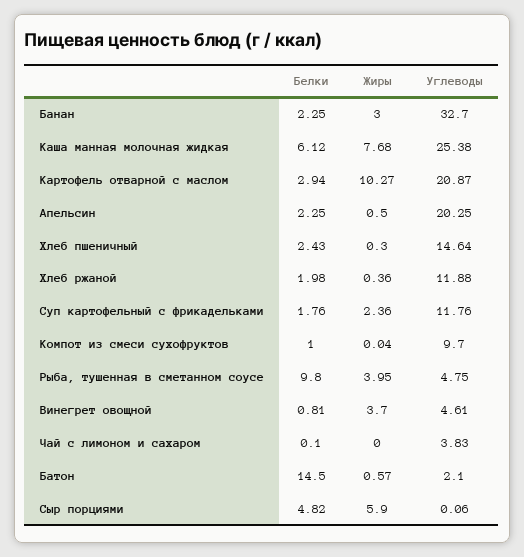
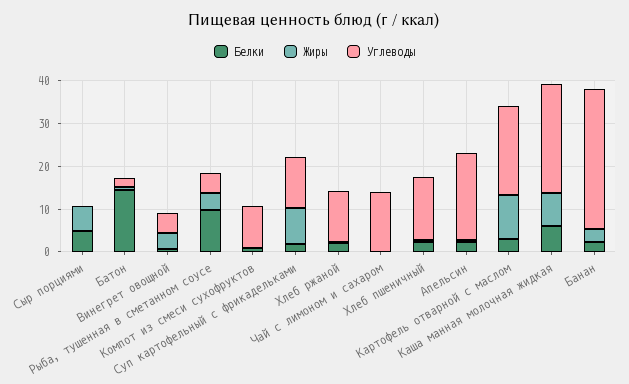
  {
    "Белки": {
      "Банан": 2.25,
      "Каша манная молочная жидкая": 6.12,
      "Картофель отварной с маслом": 2.94,
      "Апельсин": 2.25,
      "Хлеб пшеничный": 2.43,
      "Хлеб ржаной": 1.98,
      "Суп картофельный с фрикадельками": 1.76,
      "Компот из смеси сухофруктов": 1,
      "Рыба, тушенная в сметанном соусе": 9.8,
      "Винегрет овощной": 0.81,
      "Чай с лимоном и сахаром": 0.1,
      "Батон": 14.5,
      "Сыр порциями": 4.82
    },
    "Жиры": {
      "Банан": 3,
      "Каша манная молочная жидкая": 7.68,
      "Картофель отварной с маслом": 10.27,
      "Апельсин": 0.5,
      "Хлеб пшеничный": 0.3,
      "Хлеб ржаной": 0.36,
-     "Суп картофельный с фрикадельками": 2.36,
+     "Суп картофельный с фрикадельками": 8,
      "Компот из смеси сухофруктов": 0.04,
      "Рыба, тушенная в сметанном соусе": 3.95,
      "Винегрет овощной": 3.7,
      "Чай с лимоном и сахаром": 0,
      "Батон": 0.57,
      "Сыр порциями": 5.9
    },
    "Углеводы": {
      "Банан": 32.7,
      "Каша манная молочная жидкая": 25.38,
      "Картофель отварной с маслом": 20.87,
      "Апельсин": 20.25,
      "Хлеб пшеничный": 14.64,
      "Хлеб ржаной": 11.88,
      "Суп картофельный с фрикадельками": 11.76,
      "Компот из смеси сухофруктов": 9.7,
      "Рыба, тушенная в сметанном соусе": 4.75,
      "Винегрет овощной": 4.61,
-     "Чай с лимоном и сахаром": 3.83,
+     "Чай с лимоном и сахаром": 14,
      "Батон": 2.1,
      "Сыр порциями": 0.06
    }
  }

